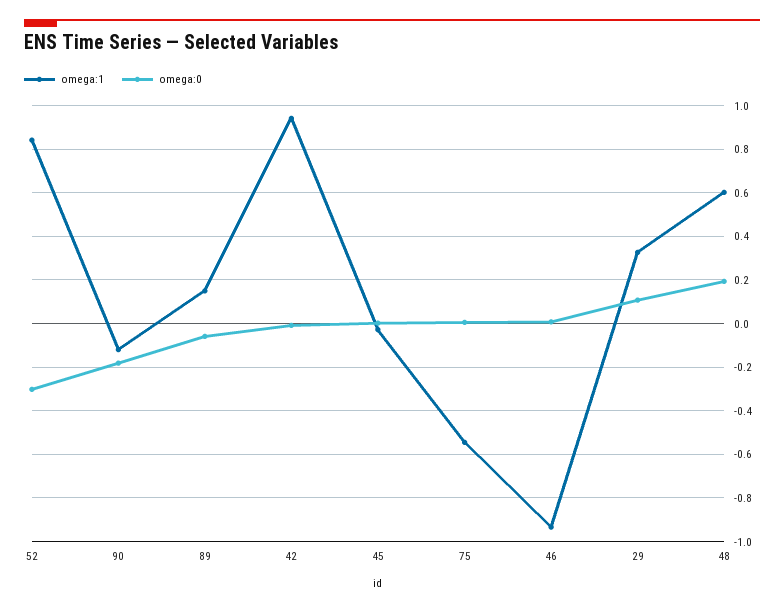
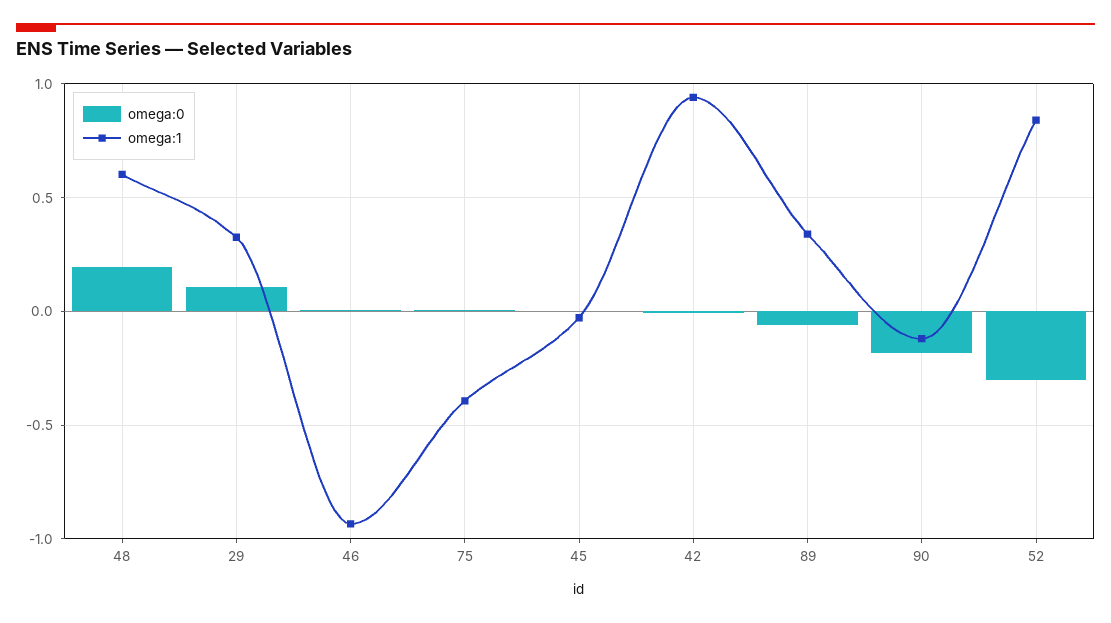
  {
    "omega:1": {
      "52": 0.85,
      "90": -0.1,
-     "89": 0.15,
+     "89": 0.35,
      "42": 0.95,
      "45": -0.05,
-     "75": -0.55,
+     "75": -0.4,
      "46": -0.95,
      "29": 0.35,
      "48": 0.6
    },
    "omega:0": {
      "52": -0.3,
      "90": -0.2,
      "89": -0.05,
      "42": 0,
      "45": 0,
      "75": 0,
      "46": 0,
      "29": 0.1,
      "48": 0.2
    }
  }

